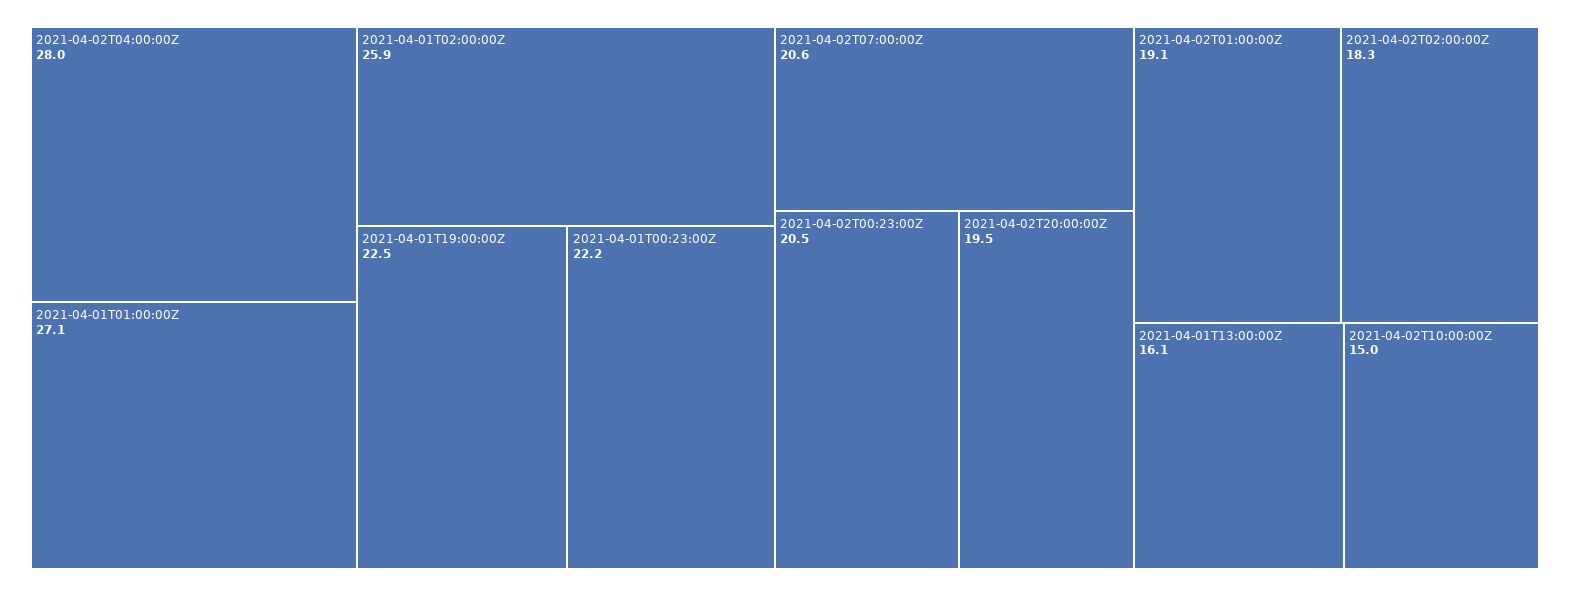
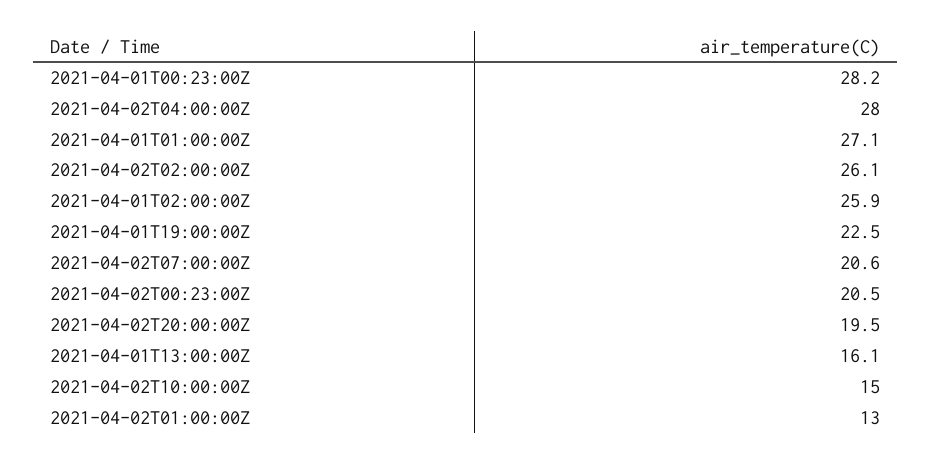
  {
    "2021-04-02T04:00:00Z": 28,
    "2021-04-01T01:00:00Z": 27.1,
    "2021-04-01T02:00:00Z": 25.9,
    "2021-04-01T19:00:00Z": 22.5,
-   "2021-04-01T00:23:00Z": 22.2,
+   "2021-04-01T00:23:00Z": 28.2,
    "2021-04-02T07:00:00Z": 20.6,
    "2021-04-02T00:23:00Z": 20.5,
    "2021-04-02T20:00:00Z": 19.5,
-   "2021-04-02T01:00:00Z": 19.1,
+   "2021-04-02T01:00:00Z": 13,
-   "2021-04-02T02:00:00Z": 18.3,
+   "2021-04-02T02:00:00Z": 26.1,
    "2021-04-01T13:00:00Z": 16.1,
    "2021-04-02T10:00:00Z": 15
  }

